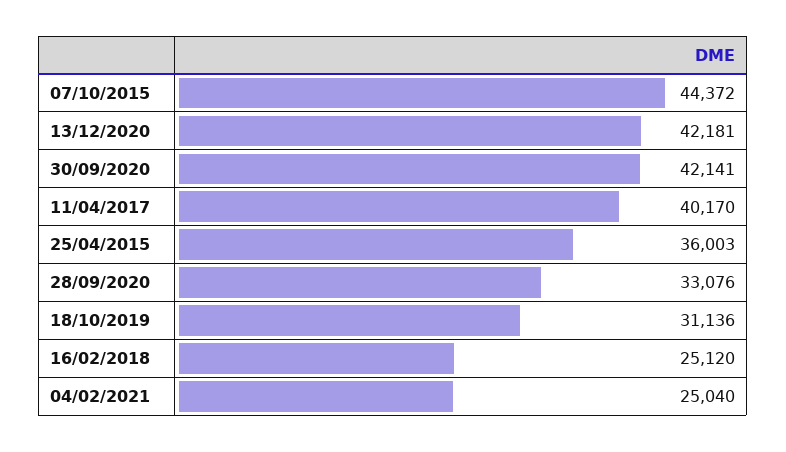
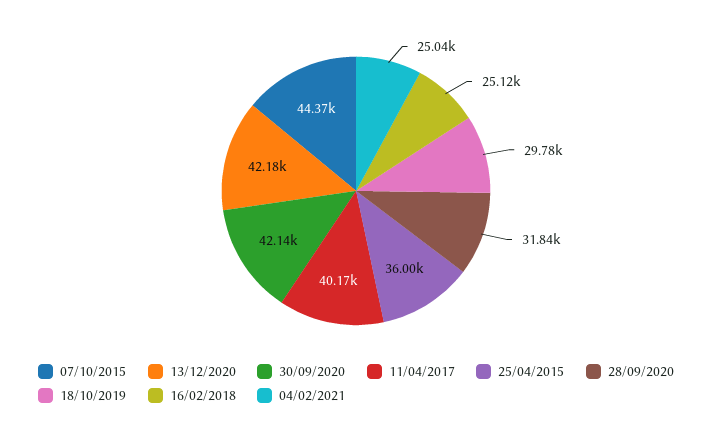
  {
    "07/10/2015": 44372,
    "13/12/2020": 42181,
    "30/09/2020": 42141,
    "11/04/2017": 40170,
    "25/04/2015": 36003,
-   "28/09/2020": 33076,
+   "28/09/2020": 31840,
-   "18/10/2019": 31136,
+   "18/10/2019": 29780,
    "16/02/2018": 25120,
    "04/02/2021": 25040
  }

